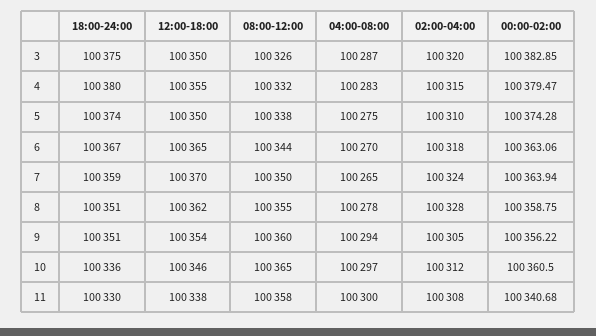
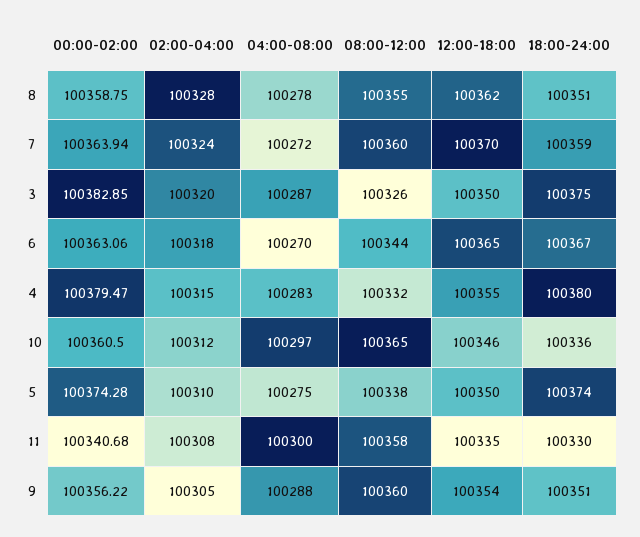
  {
    "18:00-24:00": {
      "3": 100375,
      "4": 100380,
      "5": 100374,
      "6": 100367,
      "7": 100359,
      "8": 100351,
      "9": 100351,
      "10": 100336,
      "11": 100330
    },
    "12:00-18:00": {
      "3": 100350,
      "4": 100355,
      "5": 100350,
      "6": 100365,
      "7": 100370,
      "8": 100362,
      "9": 100354,
      "10": 100346,
-     "11": 100338
+     "11": 100335
    },
    "08:00-12:00": {
      "3": 100326,
      "4": 100332,
      "5": 100338,
      "6": 100344,
-     "7": 100350,
+     "7": 100360,
      "8": 100355,
      "9": 100360,
      "10": 100365,
      "11": 100358
    },
    "04:00-08:00": {
      "3": 100287,
      "4": 100283,
      "5": 100275,
      "6": 100270,
-     "7": 100265,
+     "7": 100272,
      "8": 100278,
-     "9": 100294,
+     "9": 100288,
      "10": 100297,
      "11": 100300
    },
    "02:00-04:00": {
      "3": 100320,
      "4": 100315,
      "5": 100310,
      "6": 100318,
      "7": 100324,
      "8": 100328,
      "9": 100305,
      "10": 100312,
      "11": 100308
    },
    "00:00-02:00": {
      "3": 100382.85,
      "4": 100379.47,
      "5": 100374.28,
      "6": 100363.06,
      "7": 100363.94,
      "8": 100358.75,
      "9": 100356.22,
      "10": 100360.5,
      "11": 100340.68
    }
  }

